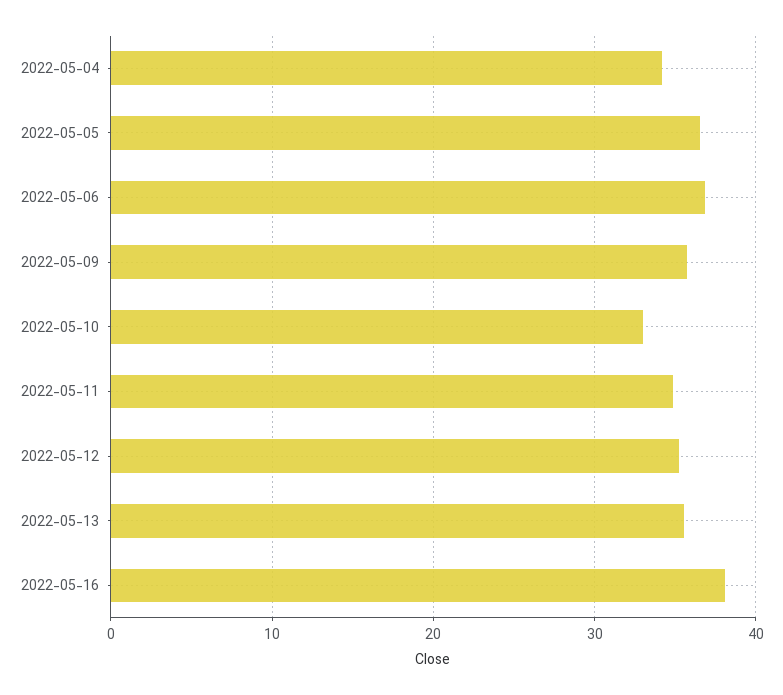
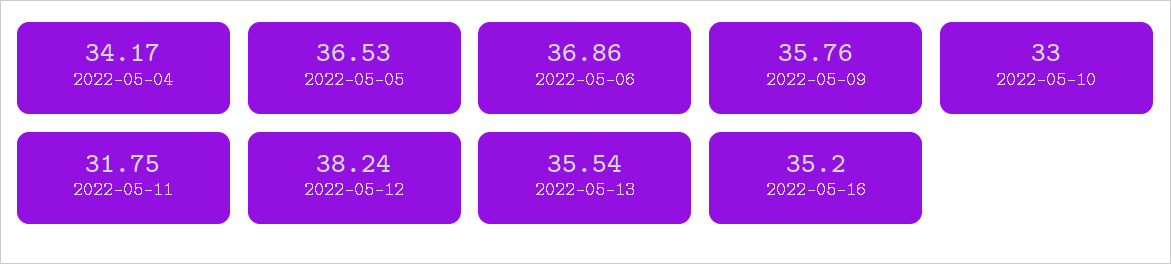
  {
    "2022-05-04": 34.17,
    "2022-05-05": 36.53,
    "2022-05-06": 36.86,
    "2022-05-09": 35.76,
    "2022-05-10": 33,
-   "2022-05-11": 35,
+   "2022-05-11": 31.75,
-   "2022-05-12": 35,
+   "2022-05-12": 38.24,
    "2022-05-13": 35.54,
-   "2022-05-16": 38
+   "2022-05-16": 35.2
  }

